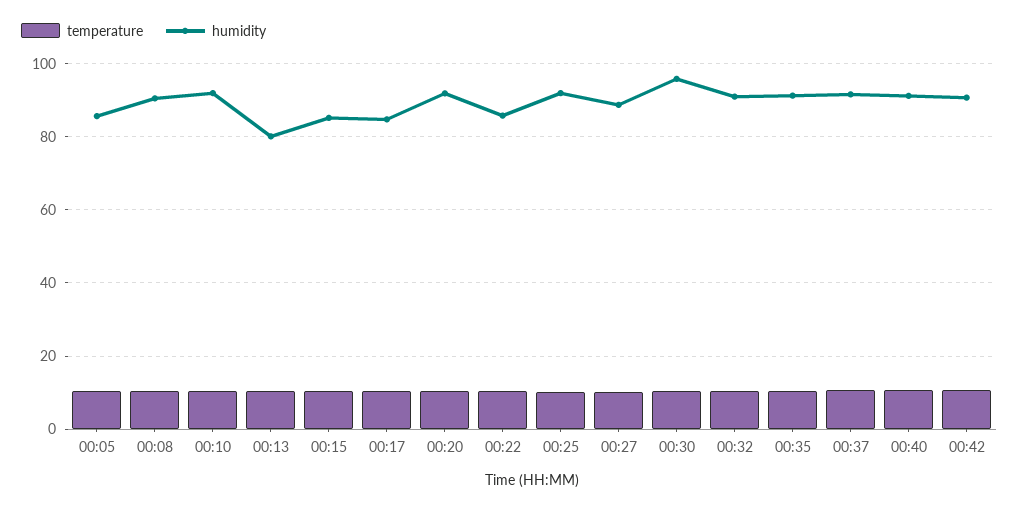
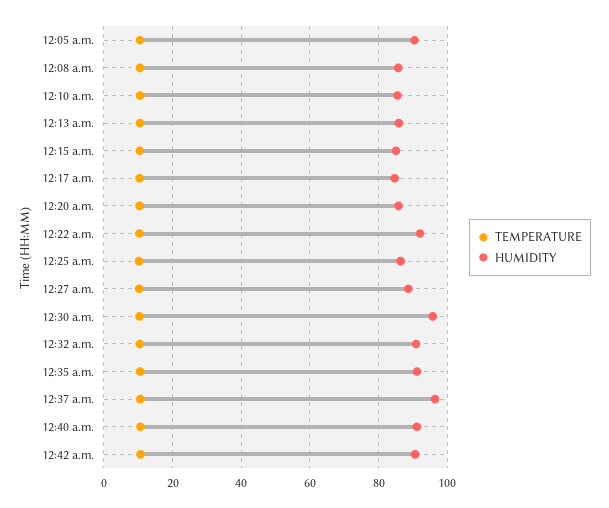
  {
    "temperature": {
      "00:05": 10,
      "00:08": 10,
      "00:10": 10,
      "00:13": 10,
      "00:15": 10,
      "00:17": 10,
      "00:20": 10,
      "00:22": 10,
      "00:25": 10,
      "00:27": 10,
      "00:30": 10,
      "00:32": 10,
      "00:35": 10,
      "00:37": 10,
      "00:40": 10,
      "00:42": 10
    },
    "humidity": {
-     "00:05": 86,
+     "00:05": 90,
-     "00:08": 90,
+     "00:08": 86,
-     "00:10": 92,
+     "00:10": 86,
-     "00:13": 80,
+     "00:13": 86,
      "00:15": 86,
      "00:17": 84,
-     "00:20": 92,
+     "00:20": 86,
-     "00:22": 86,
+     "00:22": 92,
-     "00:25": 92,
+     "00:25": 86,
      "00:27": 88,
      "00:30": 96,
      "00:32": 90,
      "00:35": 92,
-     "00:37": 92,
+     "00:37": 96,
      "00:40": 92,
      "00:42": 90
    }
  }

